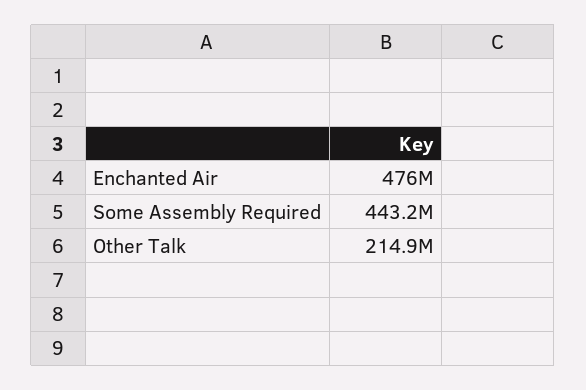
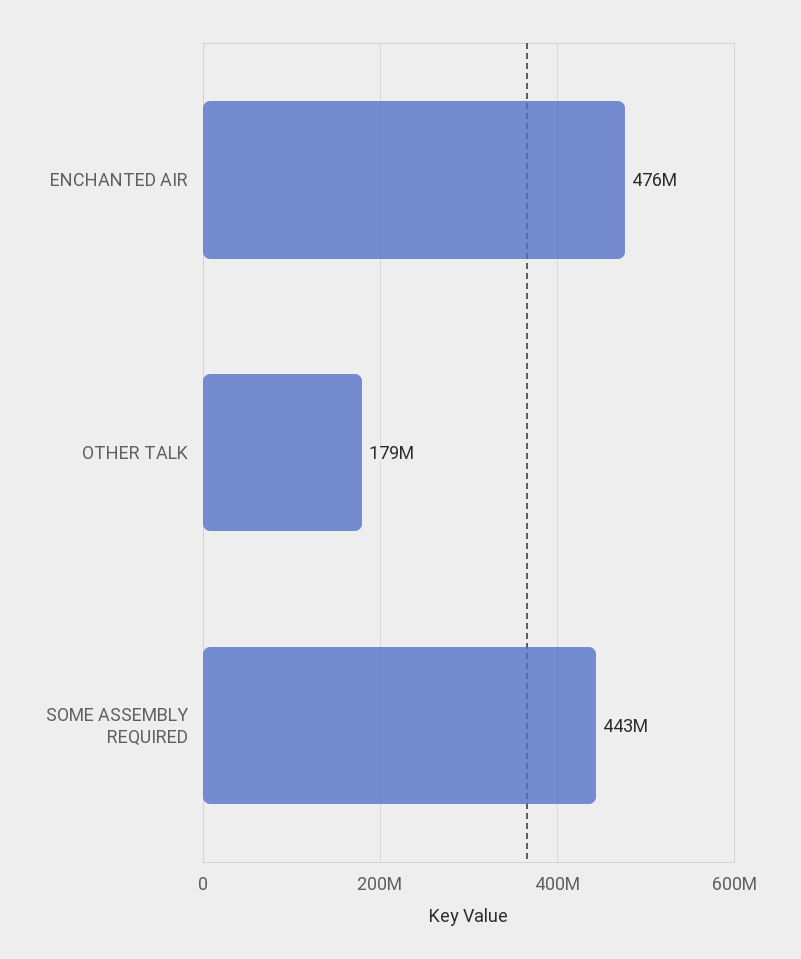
  {
    "Enchanted Air": 476000000,
    "Some Assembly Required": 443200000,
-   "Other Talk": 214900000
+   "Other Talk": 179000000
  }

